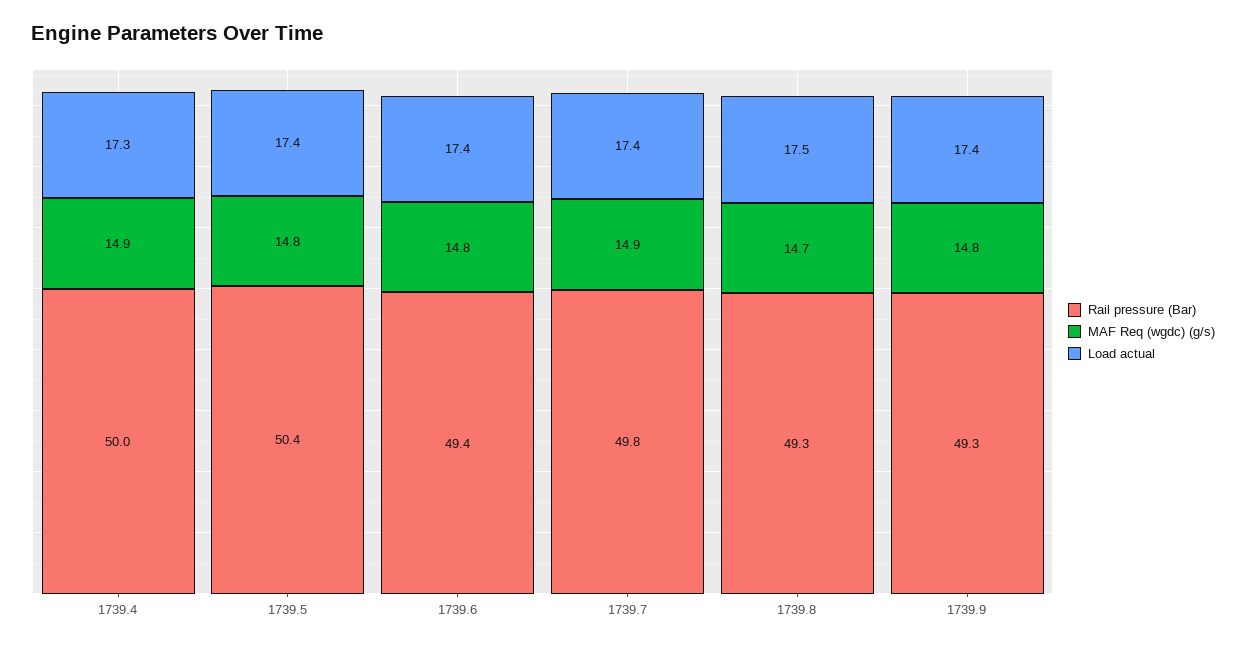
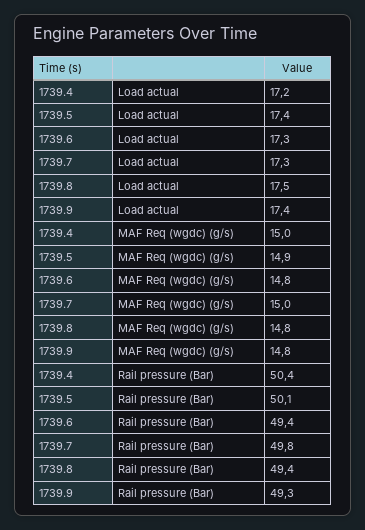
  {
    "Rail pressure (Bar)": {
-     "1739.4": 50,
+     "1739.4": 50.4,
-     "1739.5": 50.4,
+     "1739.5": 50.1,
      "1739.6": 49.4,
      "1739.7": 49.8,
-     "1739.8": 49.3,
+     "1739.8": 49.4,
      "1739.9": 49.3
    },
    "MAF Req (wgdc) (g/s)": {
-     "1739.4": 14.9,
+     "1739.4": 15,
-     "1739.5": 14.8,
+     "1739.5": 14.9,
      "1739.6": 14.8,
-     "1739.7": 14.9,
+     "1739.7": 15,
-     "1739.8": 14.7,
+     "1739.8": 14.8,
      "1739.9": 14.8
    },
    "Load actual": {
-     "1739.4": 17.3,
+     "1739.4": 17.2,
      "1739.5": 17.4,
-     "1739.6": 17.4,
+     "1739.6": 17.3,
-     "1739.7": 17.4,
+     "1739.7": 17.3,
      "1739.8": 17.5,
      "1739.9": 17.4
    }
  }

